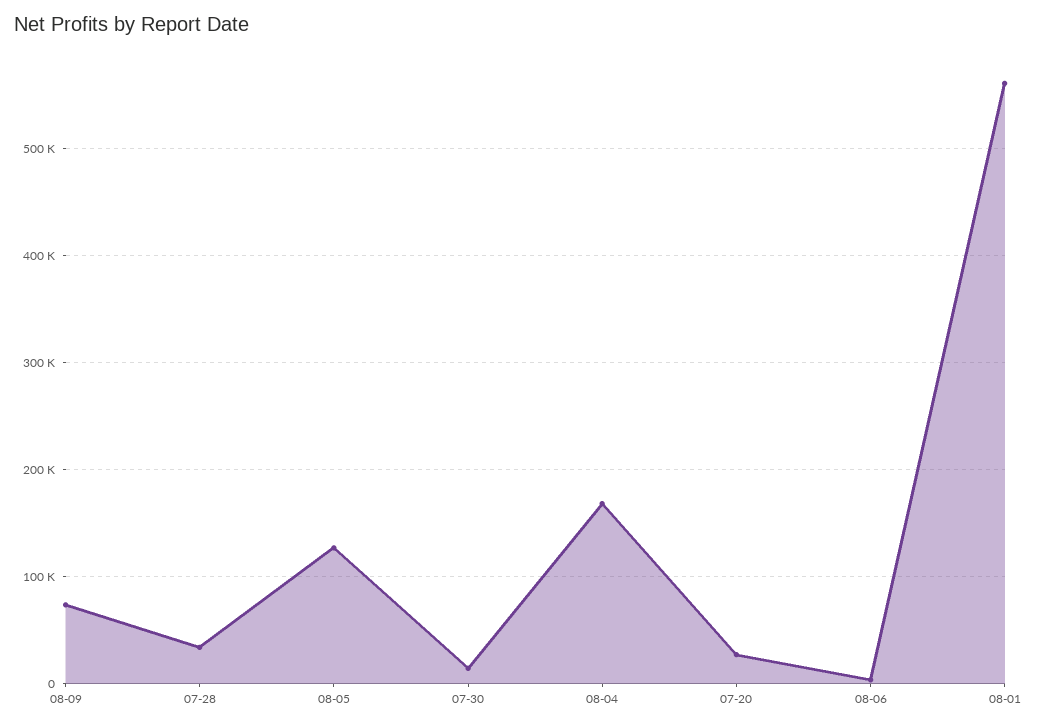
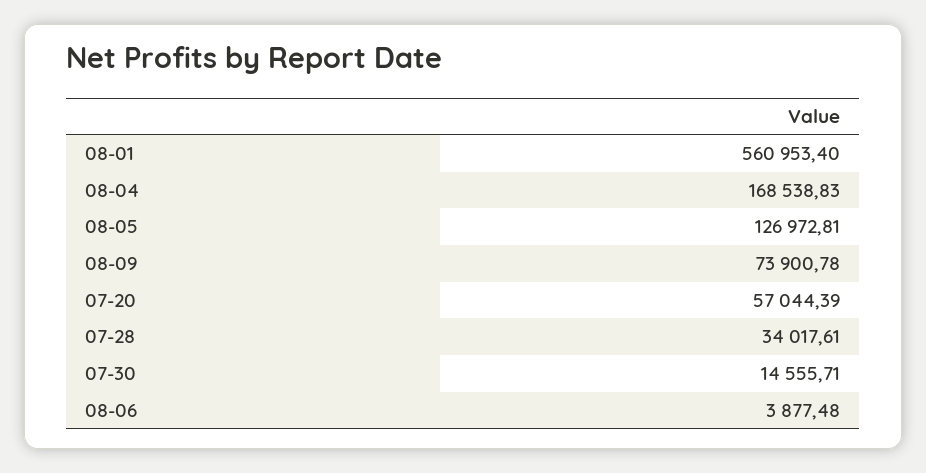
  {
    "08-09": 73900.78,
    "07-28": 34017.61,
    "08-05": 126972.81,
    "07-30": 14555.71,
    "08-04": 168538.83,
-   "07-20": 30000,
+   "07-20": 57044.39,
    "08-06": 3877.48,
    "08-01": 560953.4
  }

